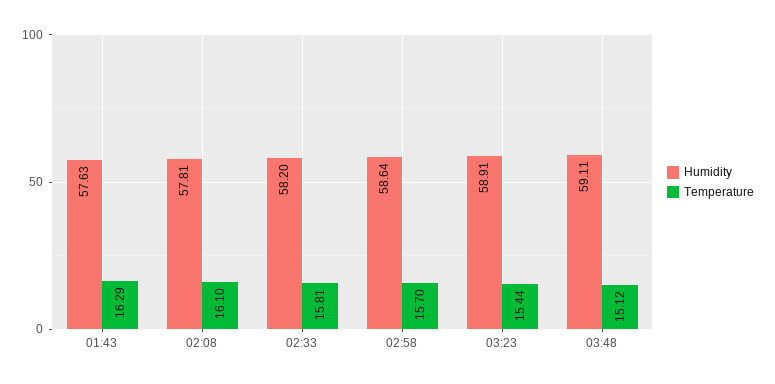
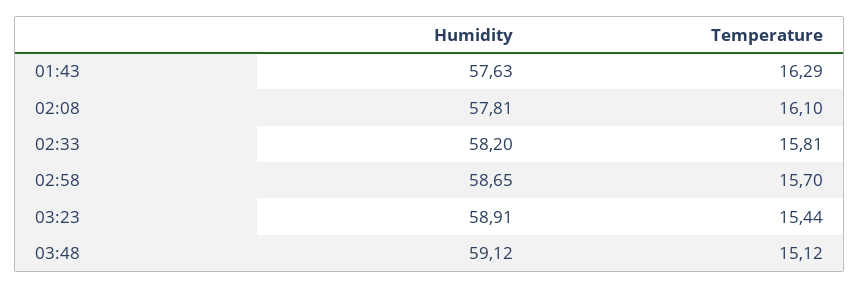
  {
    "Humidity": {
      "01:43": 57.63,
      "02:08": 57.81,
      "02:33": 58.2,
-     "02:58": 58.64,
+     "02:58": 58.65,
      "03:23": 58.91,
-     "03:48": 59.11
+     "03:48": 59.12
    },
    "Temperature": {
      "01:43": 16.29,
      "02:08": 16.1,
      "02:33": 15.81,
      "02:58": 15.7,
      "03:23": 15.44,
      "03:48": 15.12
    }
  }

